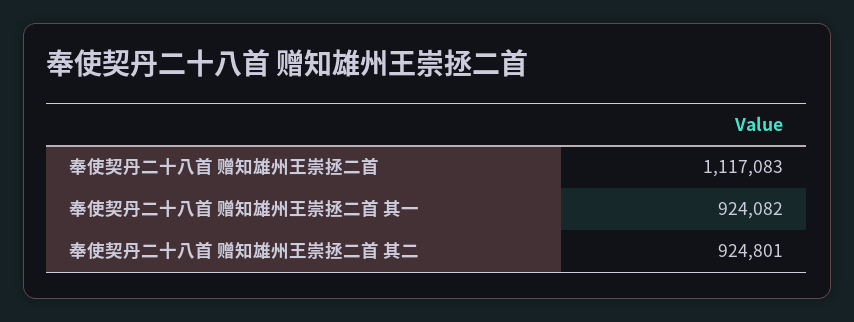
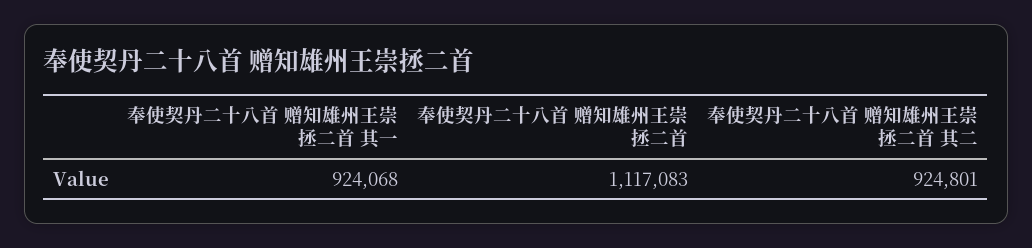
  {
    "奉使契丹二十八首 赠知雄州王崇拯二首": 1117083,
-   "奉使契丹二十八首 赠知雄州王崇拯二首 其一": 924082,
+   "奉使契丹二十八首 赠知雄州王崇拯二首 其一": 924068,
    "奉使契丹二十八首 赠知雄州王崇拯二首 其二": 924801
  }

